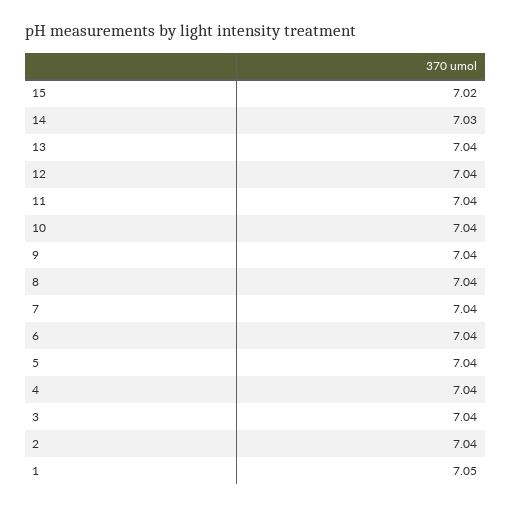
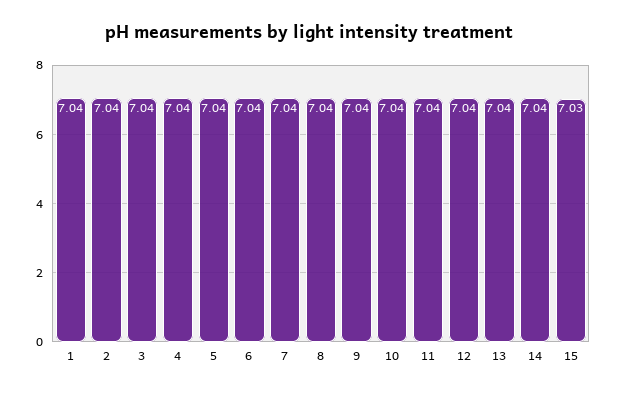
  {
-   "15": 7.02,
+   "15": 7.03,
-   "14": 7.03,
+   "14": 7.04,
    "13": 7.04,
    "12": 7.04,
    "11": 7.04,
    "10": 7.04,
    "9": 7.04,
    "8": 7.04,
    "7": 7.04,
    "6": 7.04,
    "5": 7.04,
    "4": 7.04,
    "3": 7.04,
    "2": 7.04,
-   "1": 7.05
+   "1": 7.04
  }

